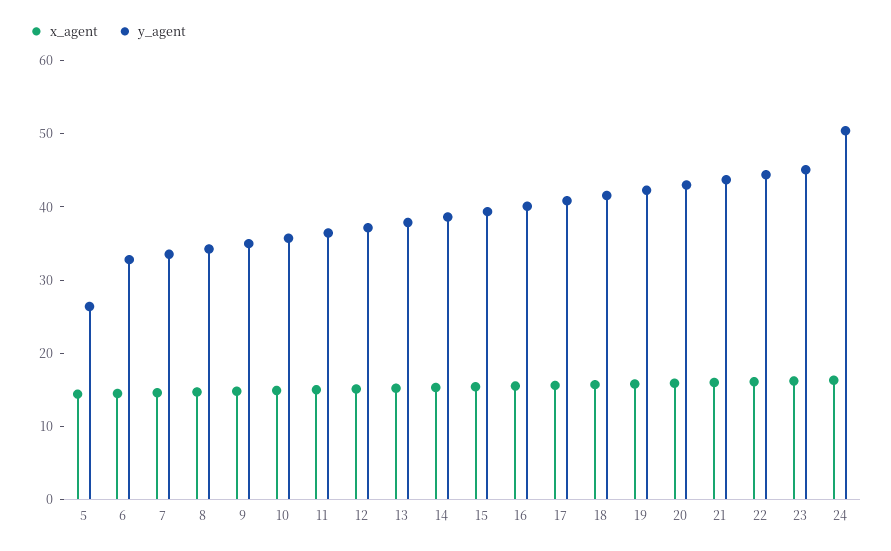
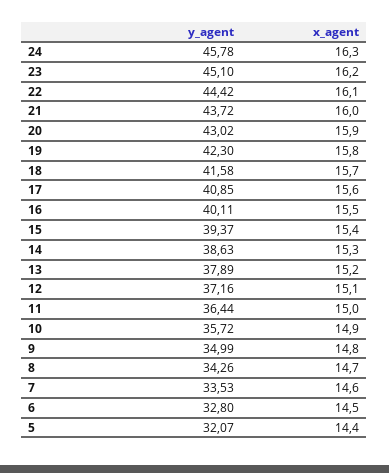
  {
    "x_agent": {
      "5": 14.4,
      "6": 14.5,
      "7": 14.6,
      "8": 14.7,
      "9": 14.8,
      "10": 14.9,
      "11": 15,
      "12": 15.1,
      "13": 15.2,
      "14": 15.3,
      "15": 15.4,
      "16": 15.5,
      "17": 15.6,
      "18": 15.7,
      "19": 15.8,
      "20": 15.9,
      "21": 16,
      "22": 16.1,
      "23": 16.2,
      "24": 16.3
    },
    "y_agent": {
-     "5": 26,
+     "5": 32.07,
      "6": 32.8,
      "7": 33.53,
      "8": 34.26,
      "9": 34.99,
      "10": 35.72,
      "11": 36.44,
      "12": 37.16,
      "13": 37.89,
      "14": 38.63,
      "15": 39.37,
      "16": 40.11,
      "17": 40.85,
      "18": 41.58,
      "19": 42.3,
      "20": 43.02,
      "21": 43.72,
      "22": 44.42,
      "23": 45.1,
-     "24": 50
+     "24": 45.78
    }
  }

